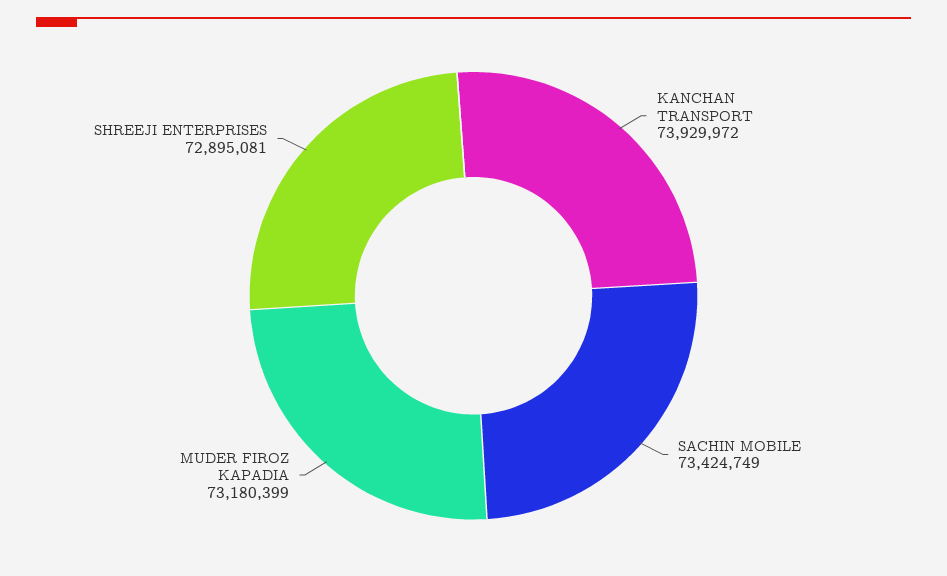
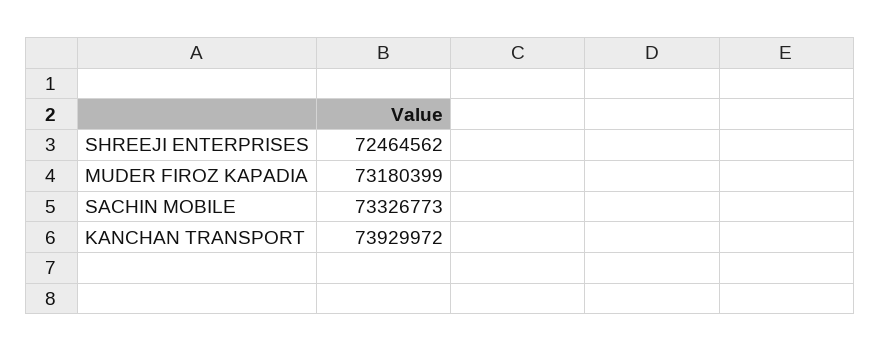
  {
    "KANCHAN TRANSPORT": 73929972,
-   "SACHIN MOBILE": 73424749,
+   "SACHIN MOBILE": 73326773,
    "MUDER FIROZ KAPADIA": 73180399,
-   "SHREEJI ENTERPRISES": 72895081
+   "SHREEJI ENTERPRISES": 72464562
  }

